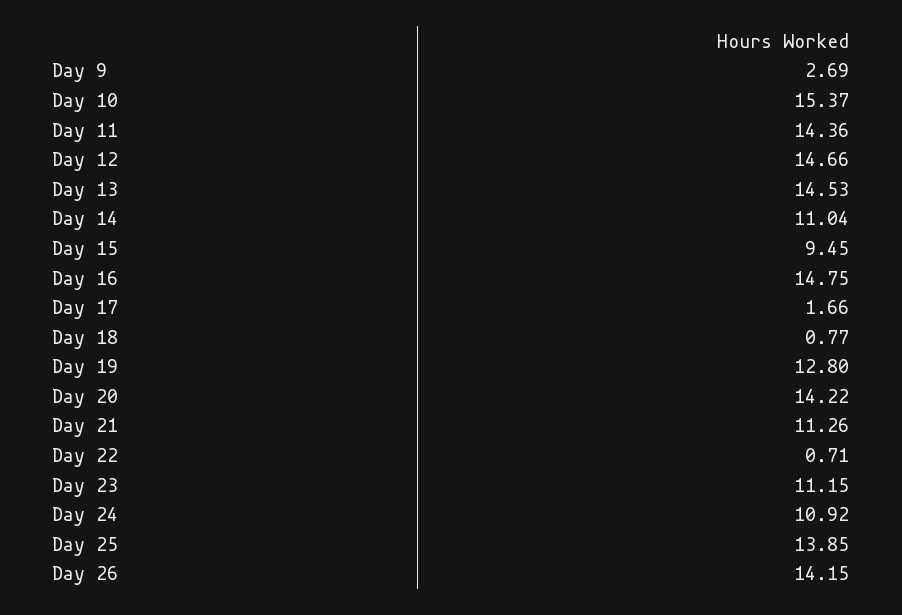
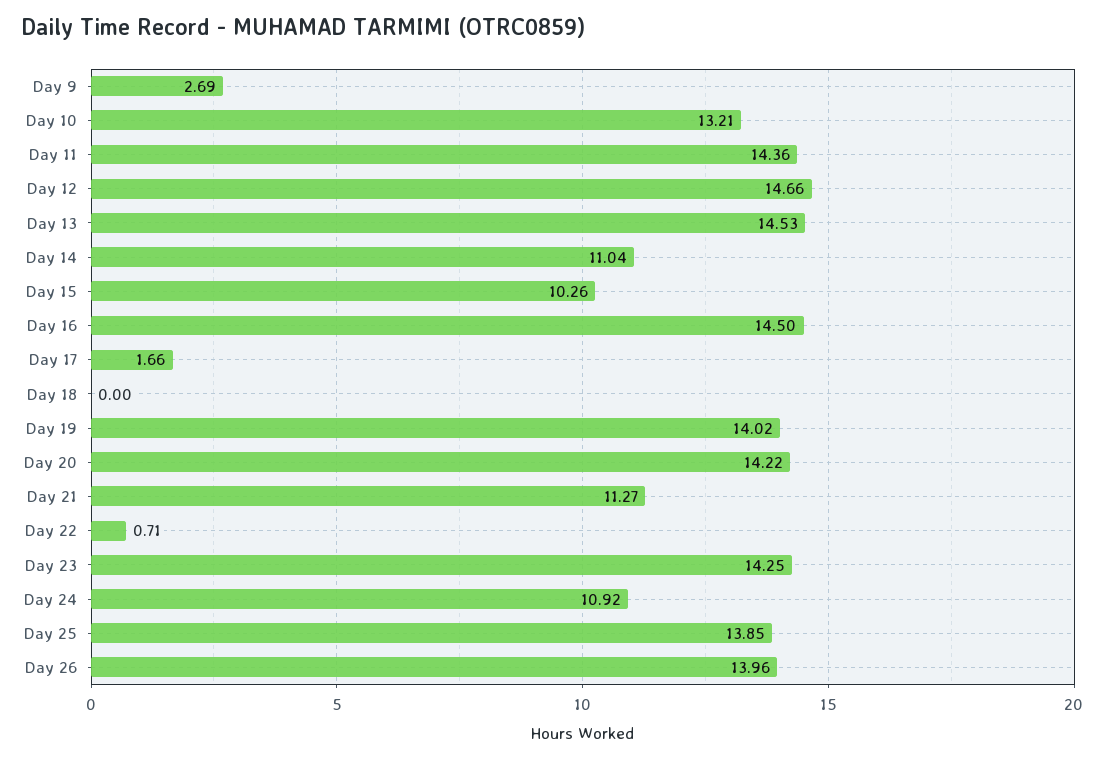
  {
    "Day 9": 2.69,
-   "Day 10": 15.37,
+   "Day 10": 13.21,
    "Day 11": 14.36,
    "Day 12": 14.66,
    "Day 13": 14.53,
    "Day 14": 11.04,
-   "Day 15": 9.45,
+   "Day 15": 10.26,
-   "Day 16": 14.75,
+   "Day 16": 14.5,
    "Day 17": 1.66,
-   "Day 18": 0.77,
+   "Day 18": 0,
-   "Day 19": 12.8,
+   "Day 19": 14.02,
    "Day 20": 14.22,
-   "Day 21": 11.26,
+   "Day 21": 11.27,
    "Day 22": 0.71,
-   "Day 23": 11.15,
+   "Day 23": 14.25,
    "Day 24": 10.92,
    "Day 25": 13.85,
-   "Day 26": 14.15
+   "Day 26": 13.96
  }

